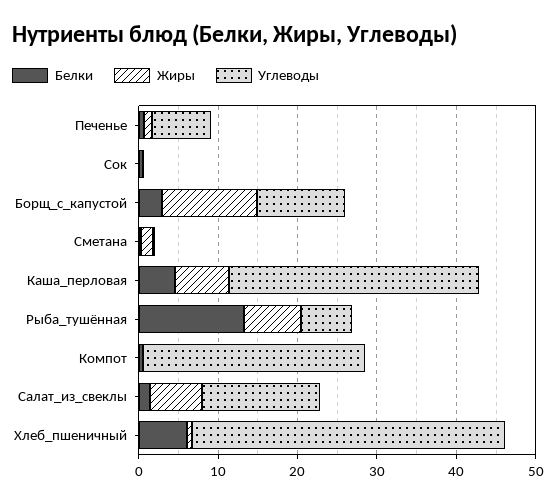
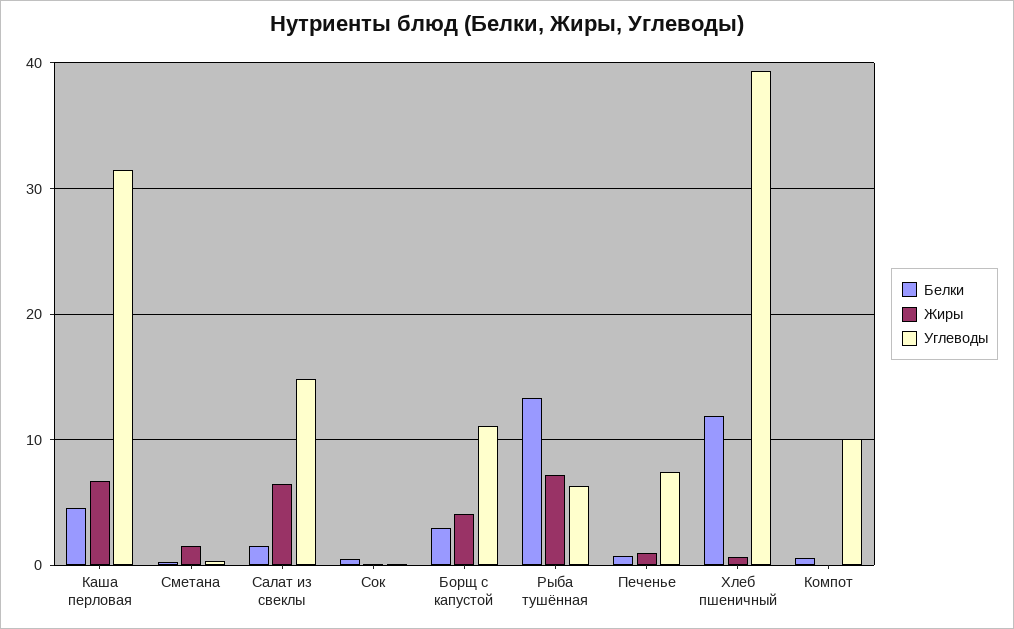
  {
    "Белки": {
      "Печенье": 1,
      "Сок": 1,
      "Борщ_с_капустой": 3,
      "Сметана": 0,
      "Каша_перловая": 5,
      "Рыба_тушённая": 13,
      "Компот": 1,
      "Салат_из_свеклы": 2,
-     "Хлеб_пшеничный": 6
+     "Хлеб_пшеничный": 12
    },
    "Жиры": {
      "Печенье": 1,
      "Сок": 0,
-     "Борщ_с_капустой": 12,
+     "Борщ_с_капустой": 4,
      "Сметана": 2,
      "Каша_перловая": 7,
      "Рыба_тушённая": 7,
      "Компот": 0,
      "Салат_из_свеклы": 7,
      "Хлеб_пшеничный": 1
    },
    "Углеводы": {
      "Печенье": 7,
      "Сок": 0,
      "Борщ_с_капустой": 11,
      "Сметана": 0,
      "Каша_перловая": 31,
      "Рыба_тушённая": 6,
-     "Компот": 28,
+     "Компот": 10,
      "Салат_из_свеклы": 15,
      "Хлеб_пшеничный": 39
    }
  }

